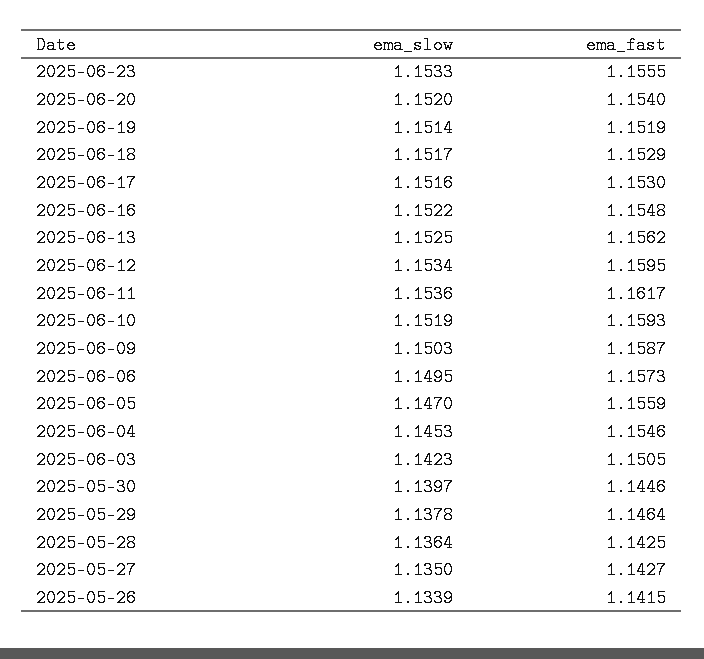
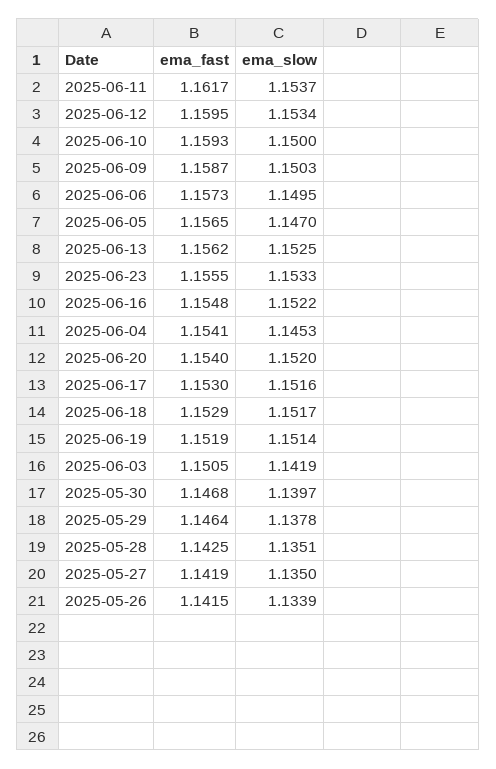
  {
    "ema_slow": {
      "2025-06-23": 1.1533,
      "2025-06-20": 1.152,
      "2025-06-19": 1.1514,
      "2025-06-18": 1.1517,
      "2025-06-17": 1.1516,
      "2025-06-16": 1.1522,
      "2025-06-13": 1.1525,
      "2025-06-12": 1.1534,
-     "2025-06-11": 1.1536,
+     "2025-06-11": 1.1537,
-     "2025-06-10": 1.1519,
+     "2025-06-10": 1.15,
      "2025-06-09": 1.1503,
      "2025-06-06": 1.1495,
      "2025-06-05": 1.147,
      "2025-06-04": 1.1453,
-     "2025-06-03": 1.1423,
+     "2025-06-03": 1.1419,
      "2025-05-30": 1.1397,
      "2025-05-29": 1.1378,
-     "2025-05-28": 1.1364,
+     "2025-05-28": 1.1351,
      "2025-05-27": 1.135,
      "2025-05-26": 1.1339
    },
    "ema_fast": {
      "2025-06-23": 1.1555,
      "2025-06-20": 1.154,
      "2025-06-19": 1.1519,
      "2025-06-18": 1.1529,
      "2025-06-17": 1.153,
      "2025-06-16": 1.1548,
      "2025-06-13": 1.1562,
      "2025-06-12": 1.1595,
      "2025-06-11": 1.1617,
      "2025-06-10": 1.1593,
      "2025-06-09": 1.1587,
      "2025-06-06": 1.1573,
-     "2025-06-05": 1.1559,
+     "2025-06-05": 1.1565,
-     "2025-06-04": 1.1546,
+     "2025-06-04": 1.1541,
      "2025-06-03": 1.1505,
-     "2025-05-30": 1.1446,
+     "2025-05-30": 1.1468,
      "2025-05-29": 1.1464,
      "2025-05-28": 1.1425,
-     "2025-05-27": 1.1427,
+     "2025-05-27": 1.1419,
      "2025-05-26": 1.1415
    }
  }

